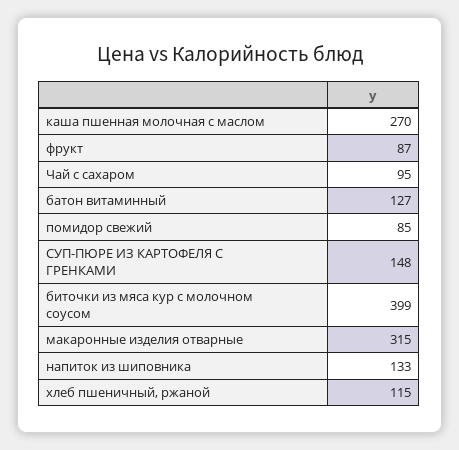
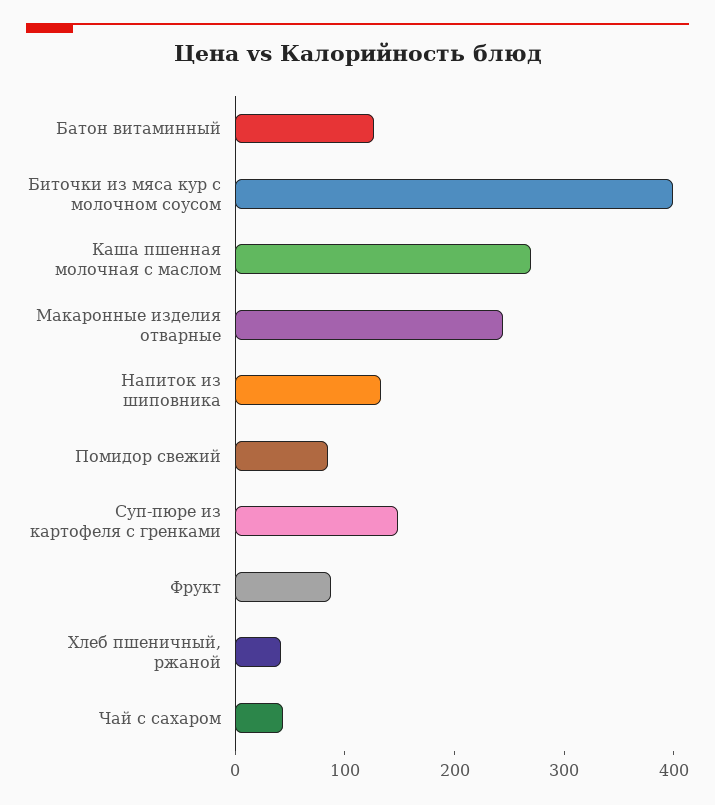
  {
    "каша пшенная молочная с маслом": 270,
    "фрукт": 87,
-   "Чай с сахаром": 95,
+   "Чай с сахаром": 40,
    "батон витаминный": 127,
    "помидор свежий": 85,
    "СУП-ПЮРЕ ИЗ КАРТОФЕЛЯ С ГРЕНКАМИ": 148,
    "биточки из мяса кур с молочном соусом": 399,
-   "макаронные изделия отварные": 315,
+   "макаронные изделия отварные": 240,
    "напиток из шиповника": 133,
-   "хлеб пшеничный, ржаной": 115
+   "хлеб пшеничный, ржаной": 40
  }

